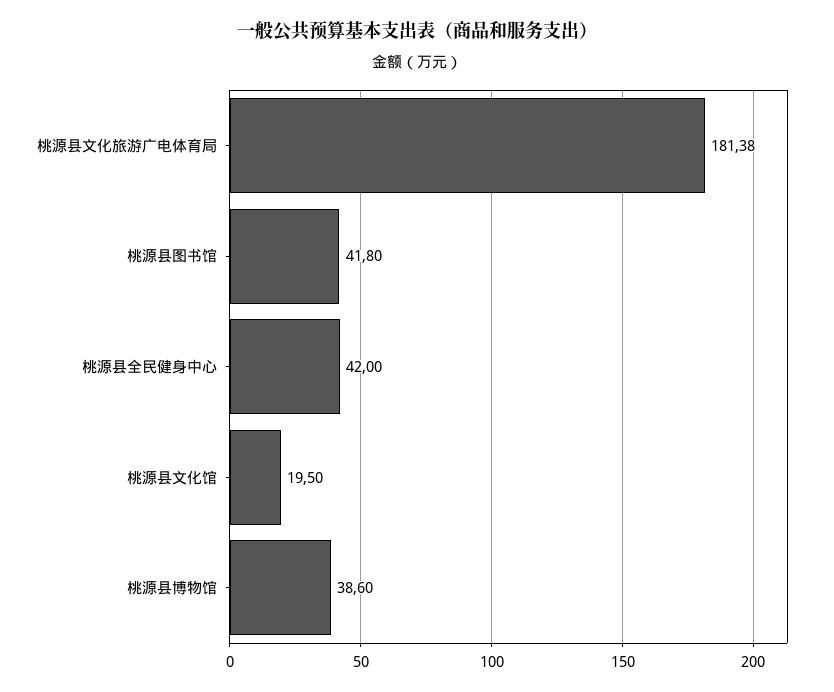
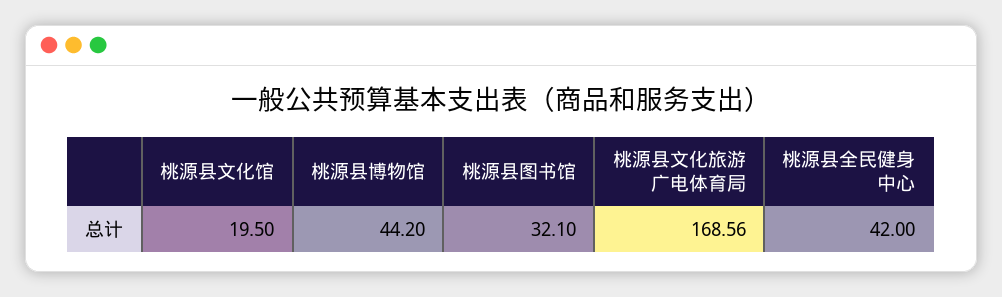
  {
-   "桃源县文化旅游广电体育局": 181.38,
+   "桃源县文化旅游广电体育局": 168.56,
-   "桃源县图书馆": 41.8,
+   "桃源县图书馆": 32.1,
    "桃源县全民健身中心": 42,
    "桃源县文化馆": 19.5,
-   "桃源县博物馆": 38.6
+   "桃源县博物馆": 44.2
  }

